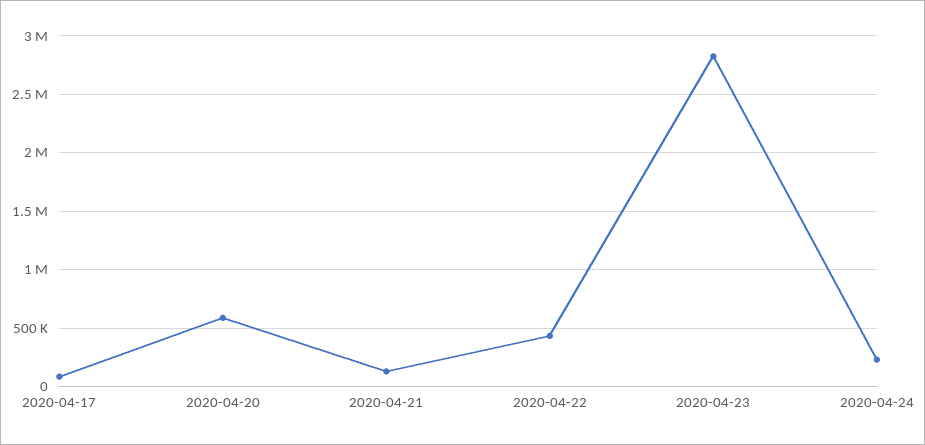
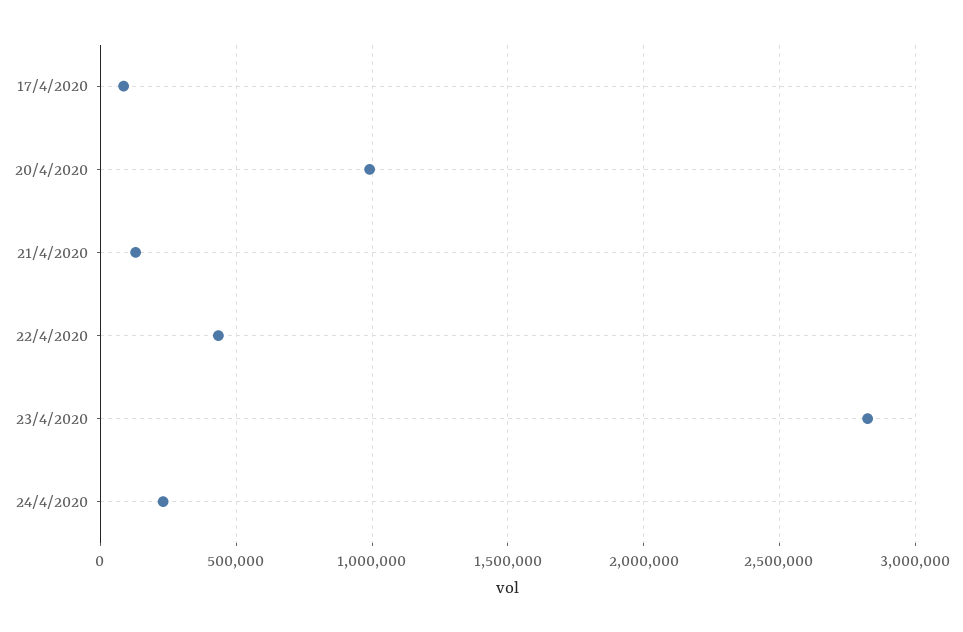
  {
    "2020-04-17": 100000,
-   "2020-04-20": 600000,
+   "2020-04-20": 1000000,
    "2020-04-21": 150000,
    "2020-04-22": 450000,
    "2020-04-23": 2850000,
    "2020-04-24": 250000
  }

